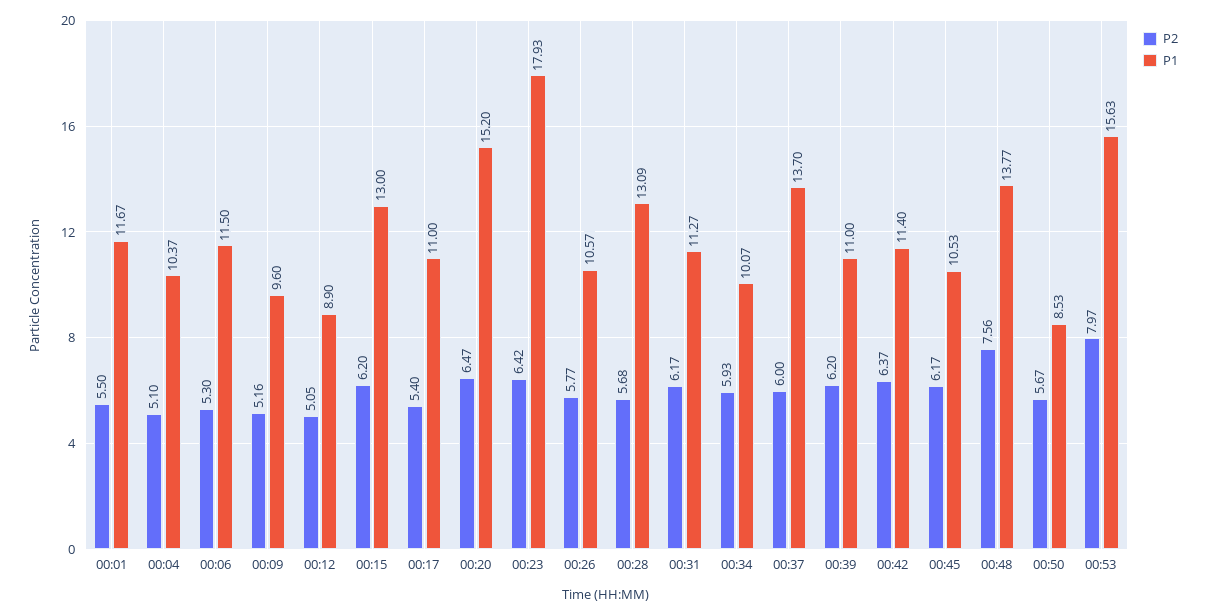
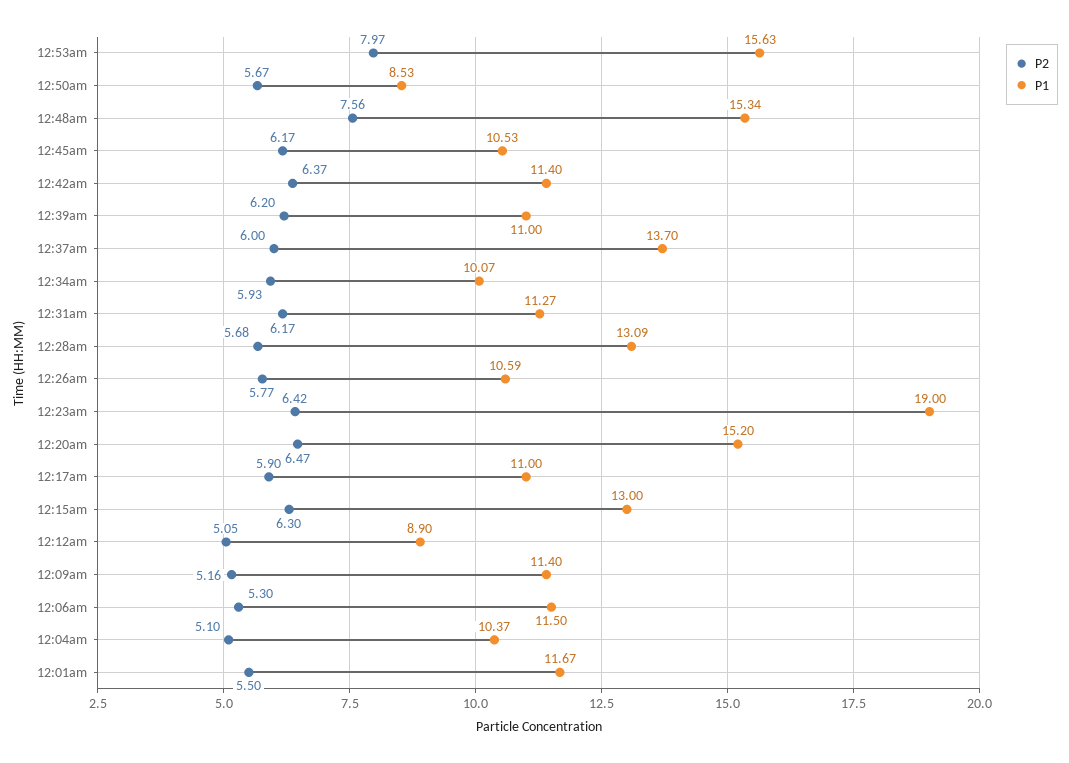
  {
    "P2": {
      "00:01": 5.5,
      "00:04": 5.1,
      "00:06": 5.3,
      "00:09": 5.16,
      "00:12": 5.05,
-     "00:15": 6.2,
+     "00:15": 6.3,
-     "00:17": 5.4,
+     "00:17": 5.9,
      "00:20": 6.47,
      "00:23": 6.42,
      "00:26": 5.77,
      "00:28": 5.68,
      "00:31": 6.17,
      "00:34": 5.93,
      "00:37": 6,
      "00:39": 6.2,
      "00:42": 6.37,
      "00:45": 6.17,
      "00:48": 7.56,
      "00:50": 5.67,
      "00:53": 7.97
    },
    "P1": {
      "00:01": 11.67,
      "00:04": 10.37,
      "00:06": 11.5,
-     "00:09": 9.6,
+     "00:09": 11.4,
      "00:12": 8.9,
      "00:15": 13,
      "00:17": 11,
      "00:20": 15.2,
-     "00:23": 17.93,
+     "00:23": 19,
-     "00:26": 10.57,
+     "00:26": 10.59,
      "00:28": 13.09,
      "00:31": 11.27,
      "00:34": 10.07,
      "00:37": 13.7,
      "00:39": 11,
      "00:42": 11.4,
      "00:45": 10.53,
-     "00:48": 13.77,
+     "00:48": 15.34,
      "00:50": 8.53,
      "00:53": 15.63
    }
  }

